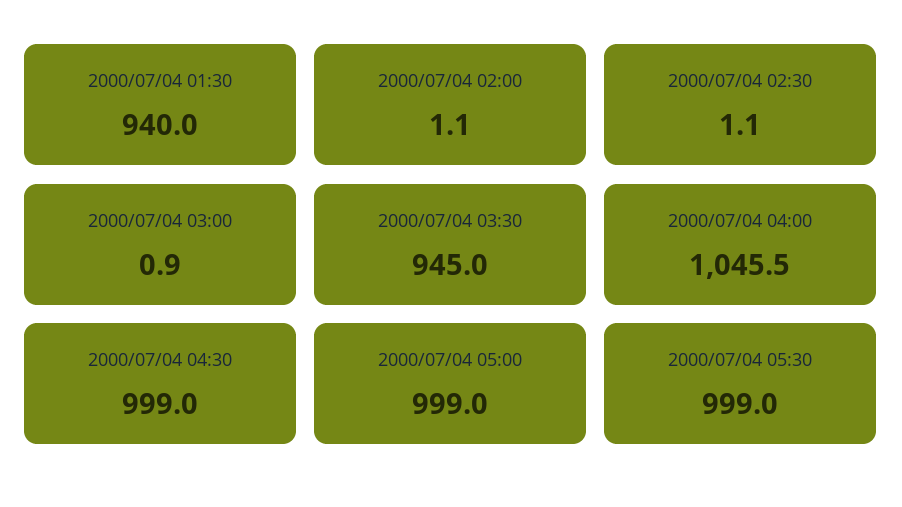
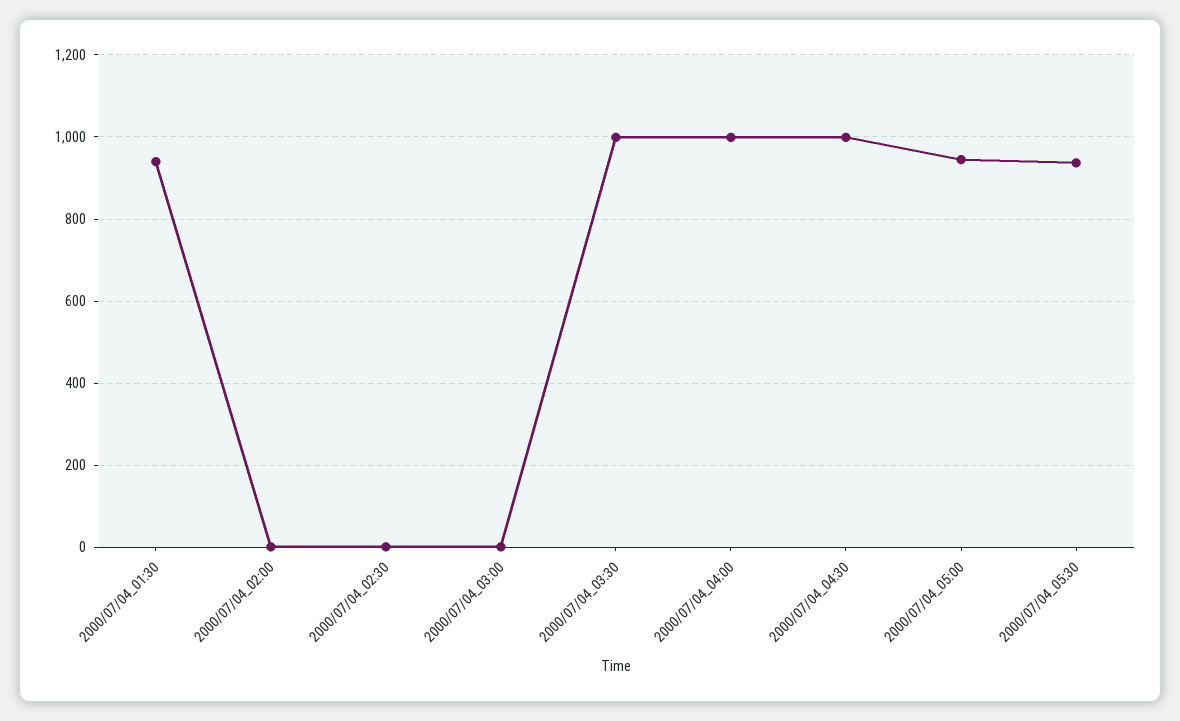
  {
    "2000/07/04 01:30": 940,
    "2000/07/04 02:00": 1.1,
    "2000/07/04 02:30": 1.1,
    "2000/07/04 03:00": 0.9,
-   "2000/07/04 03:30": 945,
+   "2000/07/04 03:30": 1000,
-   "2000/07/04 04:00": 1045.5,
+   "2000/07/04 04:00": 1000,
    "2000/07/04 04:30": 999,
-   "2000/07/04 05:00": 999,
+   "2000/07/04 05:00": 940,
-   "2000/07/04 05:30": 999
+   "2000/07/04 05:30": 940
  }

